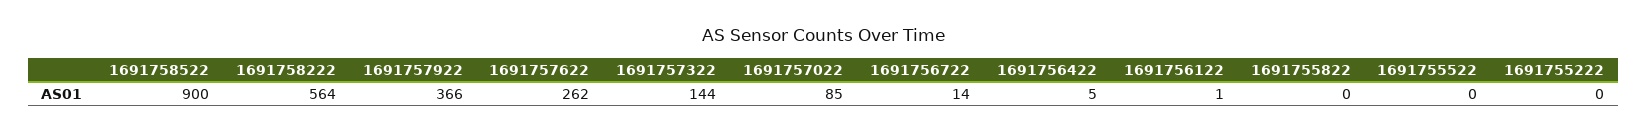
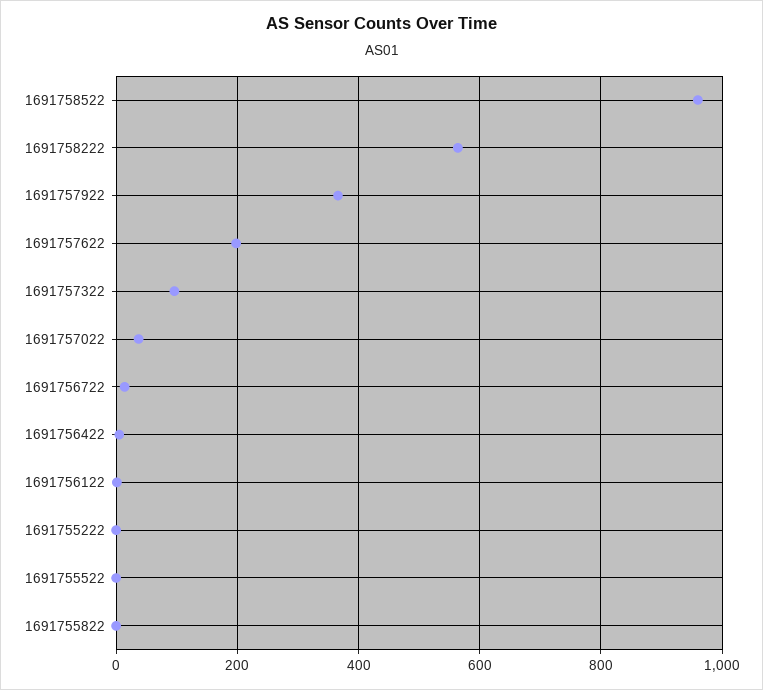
  {
-   "1691758522": 900,
+   "1691758522": 960,
    "1691758222": 564,
    "1691757922": 366,
-   "1691757622": 262,
+   "1691757622": 200,
-   "1691757322": 144,
+   "1691757322": 100,
-   "1691757022": 85,
+   "1691757022": 40,
    "1691756722": 14,
    "1691756422": 5,
    "1691756122": 1,
    "1691755822": 0,
    "1691755522": 0,
    "1691755222": 0
  }

